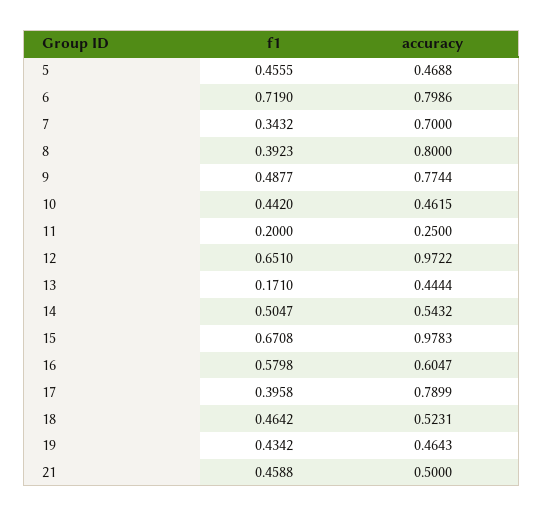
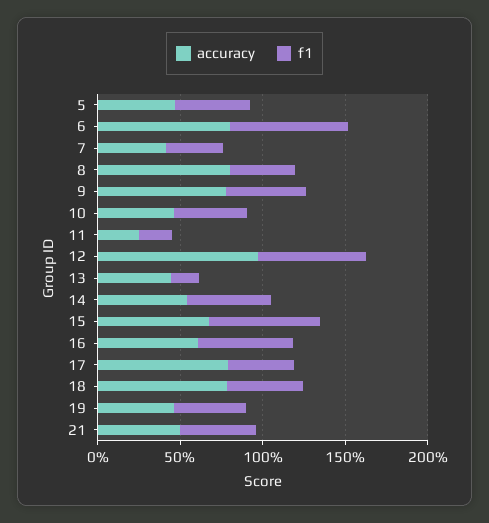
  {
    "f1": {
      "5": 0.4555,
      "6": 0.719,
      "7": 0.3432,
      "8": 0.3923,
      "9": 0.4877,
      "10": 0.442,
      "11": 0.2,
      "12": 0.651,
      "13": 0.171,
      "14": 0.5047,
      "15": 0.6708,
      "16": 0.5798,
      "17": 0.3958,
      "18": 0.4642,
      "19": 0.4342,
      "21": 0.4588
    },
    "accuracy": {
      "5": 0.4688,
      "6": 0.7986,
-     "7": 0.7,
+     "7": 0.4,
      "8": 0.8,
      "9": 0.7744,
      "10": 0.4615,
      "11": 0.25,
      "12": 0.9722,
      "13": 0.4444,
      "14": 0.5432,
-     "15": 0.9783,
+     "15": 0.7,
      "16": 0.6047,
      "17": 0.7899,
-     "18": 0.5231,
+     "18": 0.8,
      "19": 0.4643,
      "21": 0.5
    }
  }

